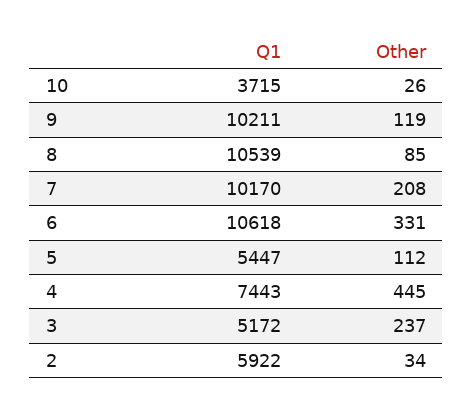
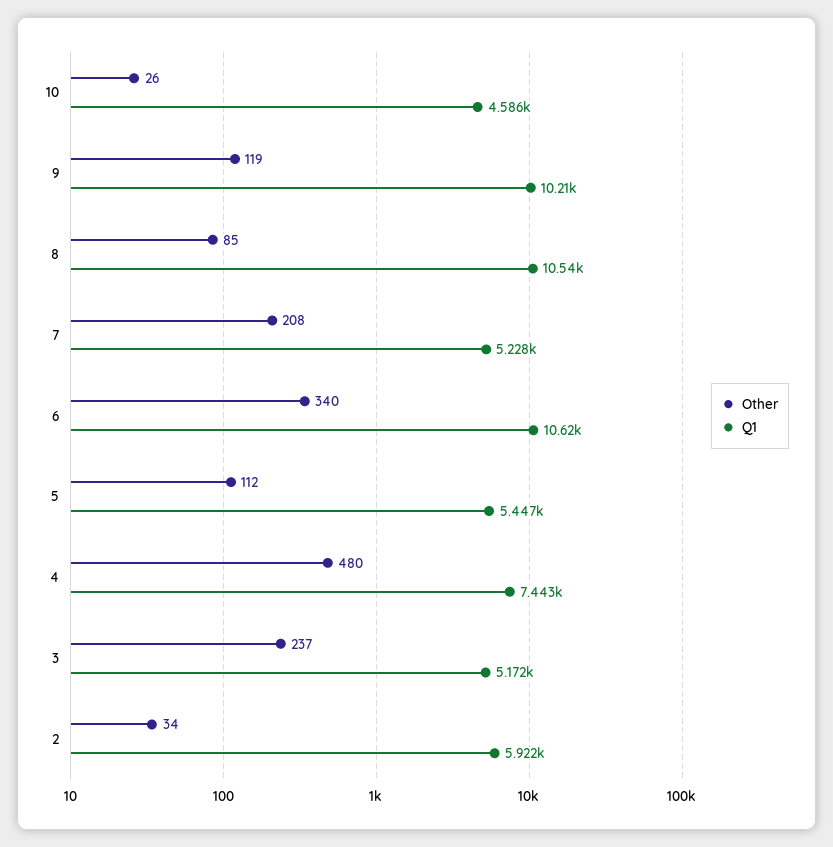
  {
    "Q1": {
-     "10": 3715,
+     "10": 4586,
      "9": 10211,
      "8": 10539,
-     "7": 10170,
+     "7": 5228,
      "6": 10618,
      "5": 5447,
      "4": 7443,
      "3": 5172,
      "2": 5922
    },
    "Other": {
      "10": 26,
      "9": 119,
      "8": 85,
      "7": 208,
-     "6": 331,
+     "6": 340,
      "5": 112,
-     "4": 445,
+     "4": 480,
      "3": 237,
      "2": 34
    }
  }

